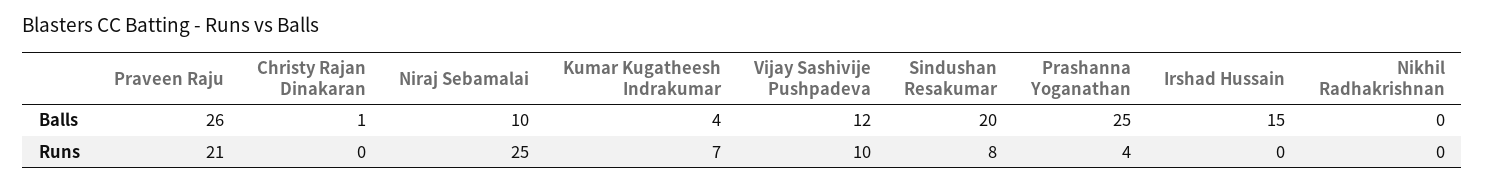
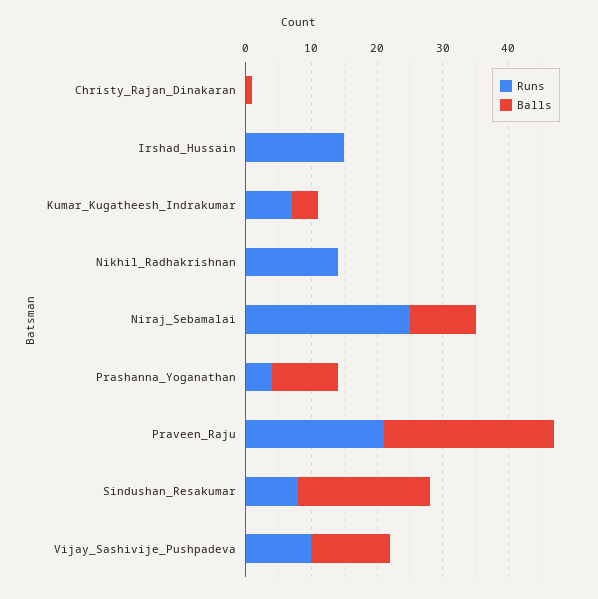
  {
    "Balls": {
      "Praveen Raju": 26,
      "Christy Rajan Dinakaran": 1,
      "Niraj Sebamalai": 10,
      "Kumar Kugatheesh Indrakumar": 4,
      "Vijay Sashivije Pushpadeva": 12,
      "Sindushan Resakumar": 20,
-     "Prashanna Yoganathan": 25,
+     "Prashanna Yoganathan": 10,
-     "Irshad Hussain": 15,
+     "Irshad Hussain": 0,
      "Nikhil Radhakrishnan": 0
    },
    "Runs": {
      "Praveen Raju": 21,
      "Christy Rajan Dinakaran": 0,
      "Niraj Sebamalai": 25,
      "Kumar Kugatheesh Indrakumar": 7,
      "Vijay Sashivije Pushpadeva": 10,
      "Sindushan Resakumar": 8,
      "Prashanna Yoganathan": 4,
-     "Irshad Hussain": 0,
+     "Irshad Hussain": 15,
-     "Nikhil Radhakrishnan": 0
+     "Nikhil Radhakrishnan": 15
    }
  }

